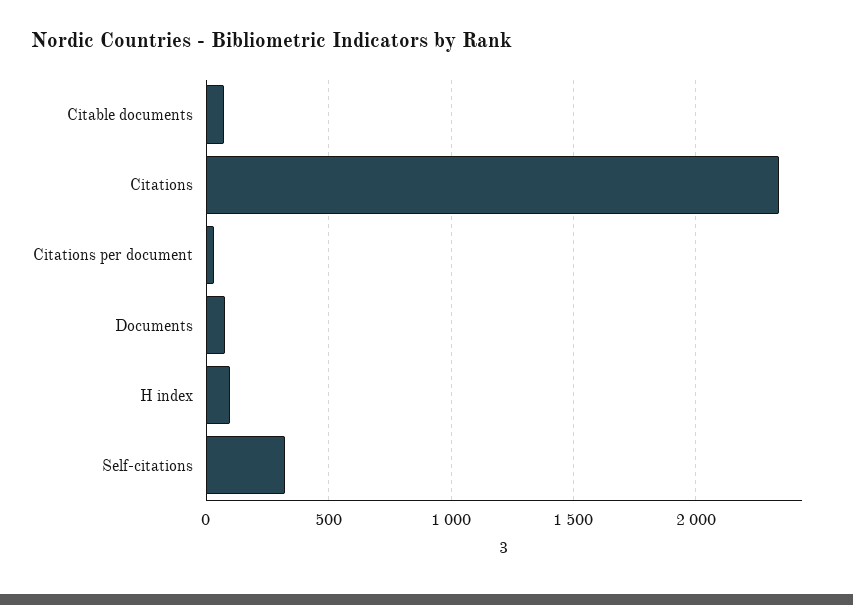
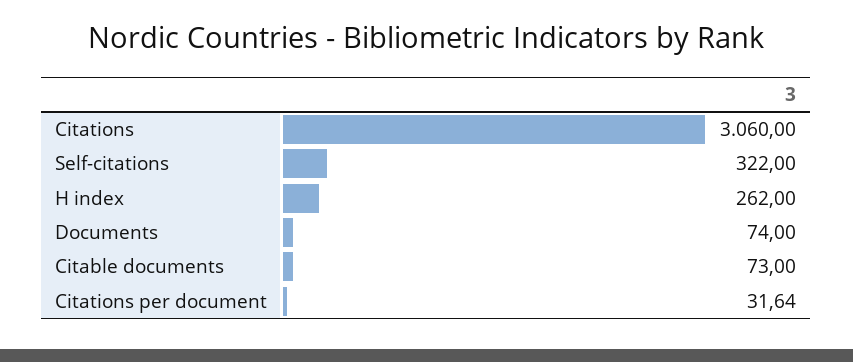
  {
    "Citable documents": 73,
-   "Citations": 2350,
+   "Citations": 3060,
    "Citations per document": 31.64,
    "Documents": 74,
-   "H index": 100,
+   "H index": 262,
    "Self-citations": 322
  }

